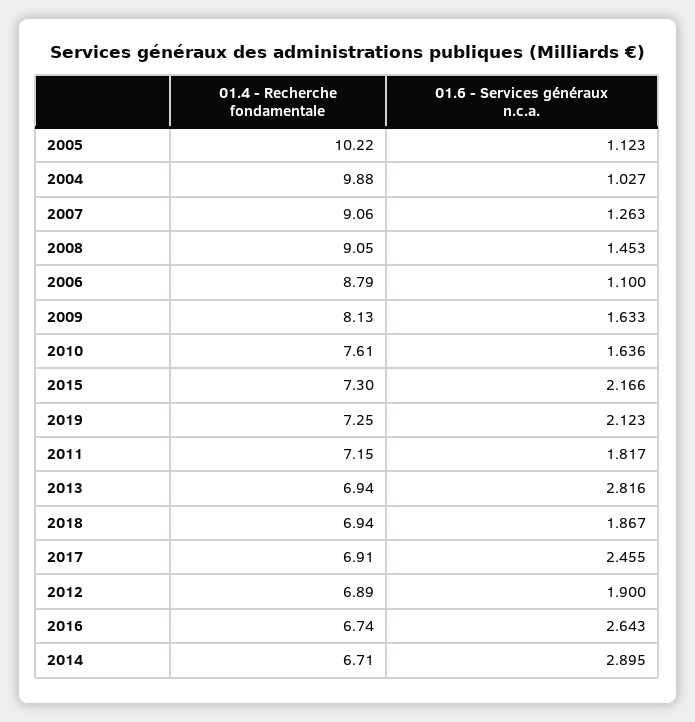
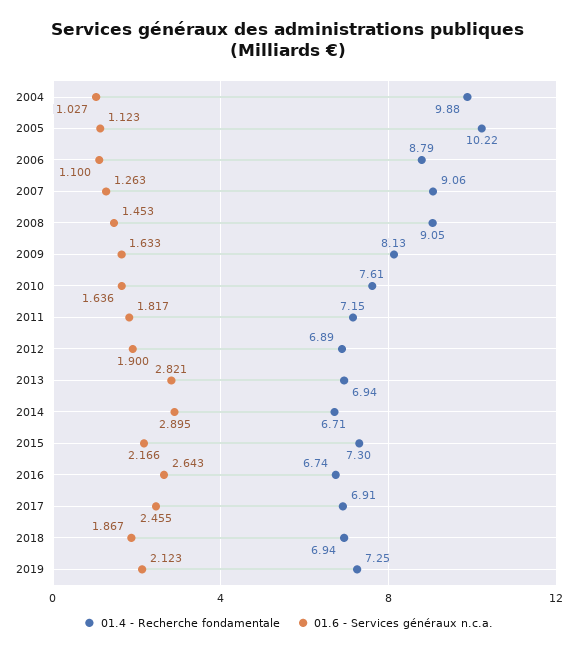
  {
    "01.4 - Recherche fondamentale": {
      "2005": 10.22,
      "2004": 9.88,
      "2007": 9.06,
      "2008": 9.05,
      "2006": 8.79,
      "2009": 8.13,
      "2010": 7.61,
      "2015": 7.3,
      "2019": 7.25,
      "2011": 7.15,
      "2013": 6.94,
      "2018": 6.94,
      "2017": 6.91,
      "2012": 6.89,
      "2016": 6.74,
      "2014": 6.71
    },
    "01.6 - Services généraux n.c.a.": {
      "2005": 1.123,
      "2004": 1.027,
      "2007": 1.263,
      "2008": 1.453,
      "2006": 1.1,
      "2009": 1.633,
      "2010": 1.636,
      "2015": 2.166,
      "2019": 2.123,
      "2011": 1.817,
-     "2013": 2.816,
+     "2013": 2.821,
      "2018": 1.867,
      "2017": 2.455,
      "2012": 1.9,
      "2016": 2.643,
      "2014": 2.895
    }
  }

